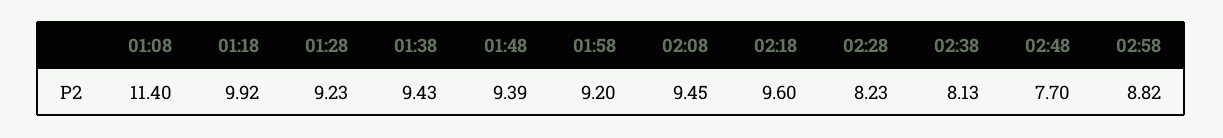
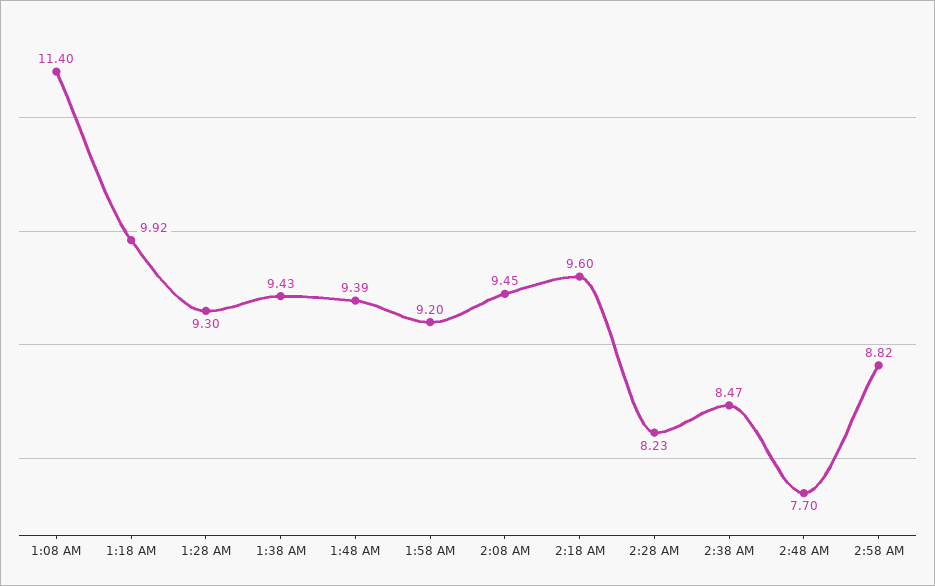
  {
    "01:08": 11.4,
    "01:18": 9.92,
-   "01:28": 9.23,
+   "01:28": 9.3,
    "01:38": 9.43,
    "01:48": 9.39,
    "01:58": 9.2,
    "02:08": 9.45,
    "02:18": 9.6,
    "02:28": 8.23,
-   "02:38": 8.13,
+   "02:38": 8.47,
    "02:48": 7.7,
    "02:58": 8.82
  }

